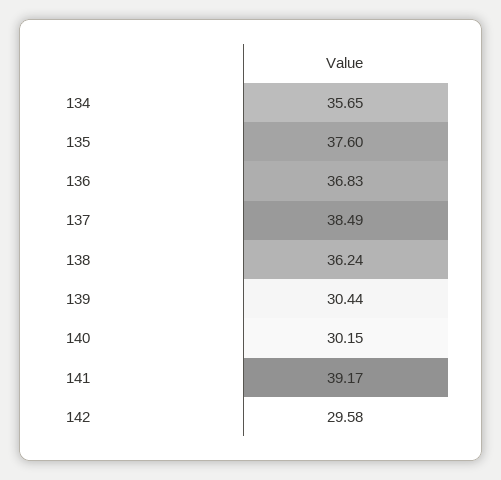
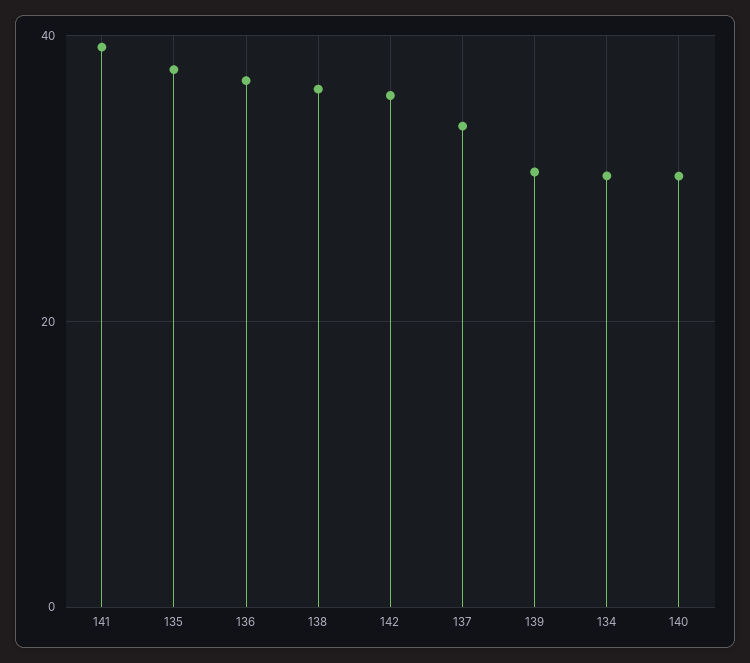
  {
-   "134": 35.65,
+   "134": 30,
    "135": 37.6,
    "136": 36.83,
-   "137": 38.49,
+   "137": 34,
    "138": 36.24,
    "139": 30.44,
    "140": 30.15,
    "141": 39.17,
-   "142": 29.58
+   "142": 36
  }

